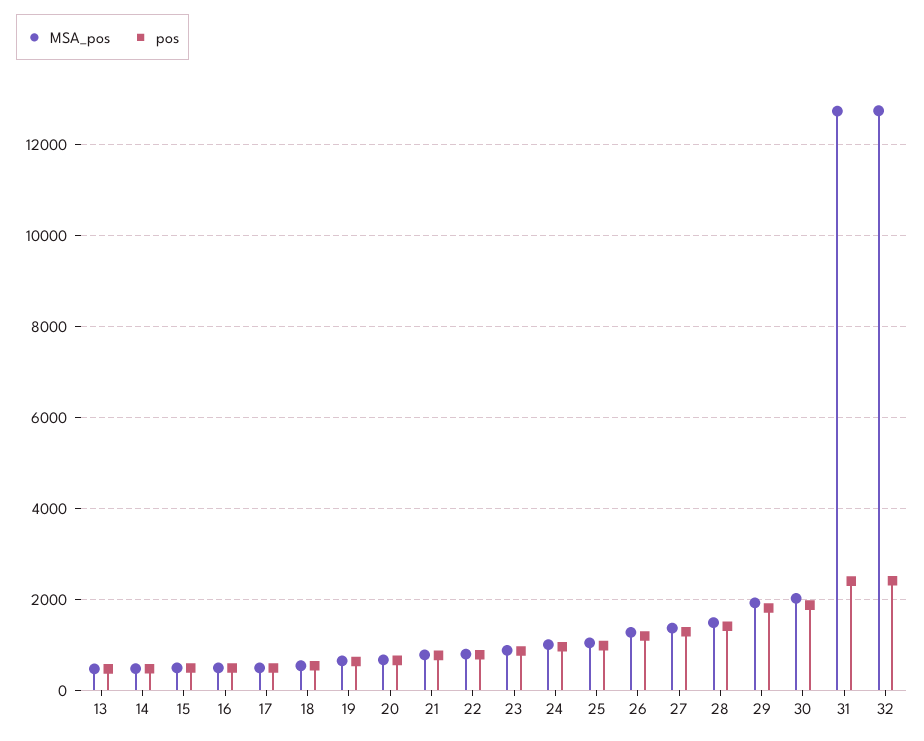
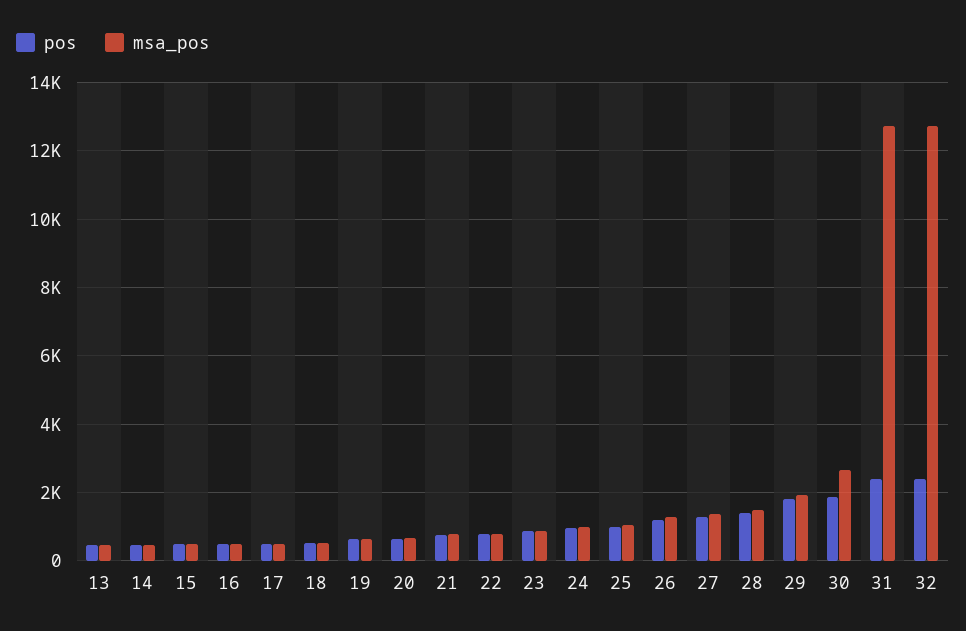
  {
    "MSA_pos": {
      "13": 400,
      "14": 400,
      "15": 400,
      "16": 400,
      "17": 400,
      "18": 600,
      "19": 600,
      "20": 600,
      "21": 800,
      "22": 800,
      "23": 800,
      "24": 1000,
      "25": 1000,
      "26": 1200,
      "27": 1400,
      "28": 1400,
      "29": 2000,
-     "30": 2000,
+     "30": 2600,
      "31": 12800,
      "32": 12800
    },
    "pos": {
      "13": 400,
      "14": 400,
      "15": 400,
      "16": 400,
      "17": 400,
      "18": 600,
      "19": 600,
      "20": 600,
      "21": 800,
      "22": 800,
      "23": 800,
      "24": 1000,
      "25": 1000,
      "26": 1200,
      "27": 1200,
      "28": 1400,
      "29": 1800,
      "30": 1800,
      "31": 2400,
      "32": 2400
    }
  }

